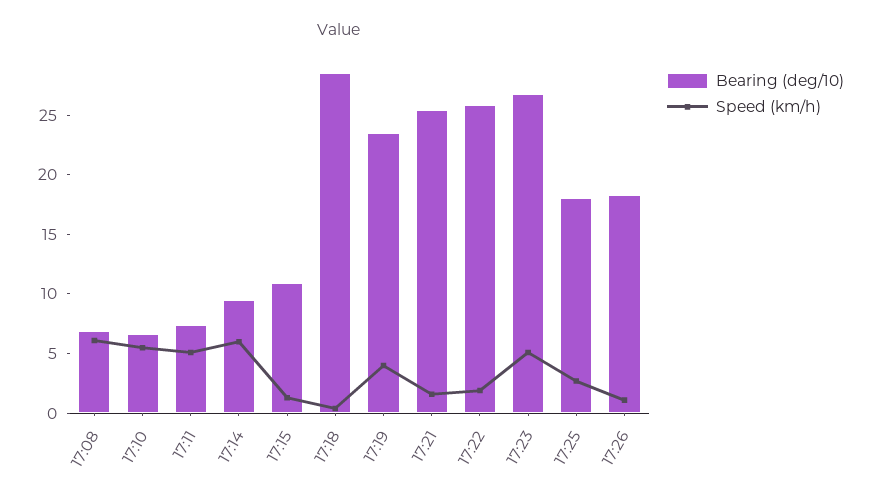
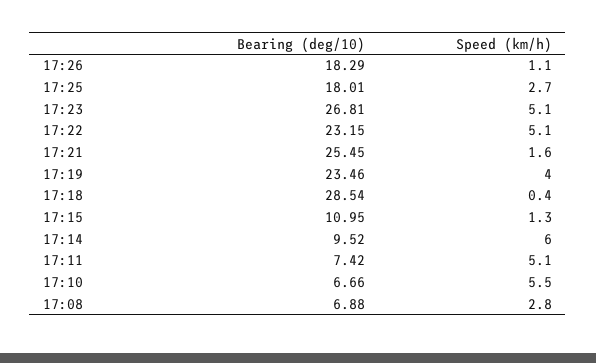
  {
    "Bearing (deg/10)": {
      "17:08": 6.88,
      "17:10": 6.66,
      "17:11": 7.42,
      "17:14": 9.52,
      "17:15": 10.95,
      "17:18": 28.54,
      "17:19": 23.46,
      "17:21": 25.45,
-     "17:22": 26,
+     "17:22": 23.15,
      "17:23": 26.81,
      "17:25": 18.01,
      "17:26": 18.29
    },
    "Speed (km/h)": {
-     "17:08": 6,
+     "17:08": 2.8,
      "17:10": 5.5,
      "17:11": 5.1,
      "17:14": 6,
      "17:15": 1.3,
      "17:18": 0.4,
      "17:19": 4,
      "17:21": 1.6,
-     "17:22": 2,
+     "17:22": 5.1,
      "17:23": 5.1,
      "17:25": 2.7,
      "17:26": 1.1
    }
  }

